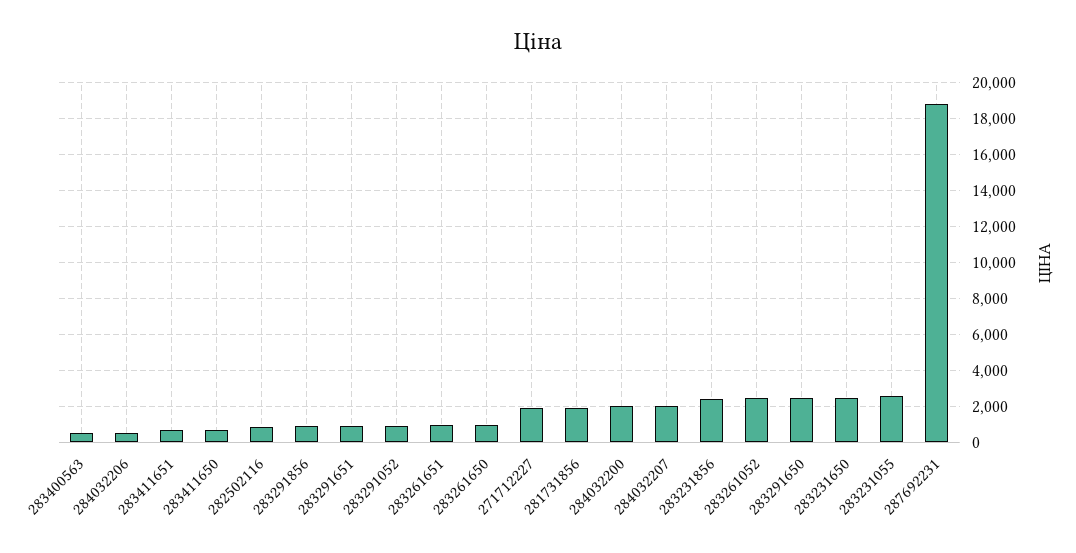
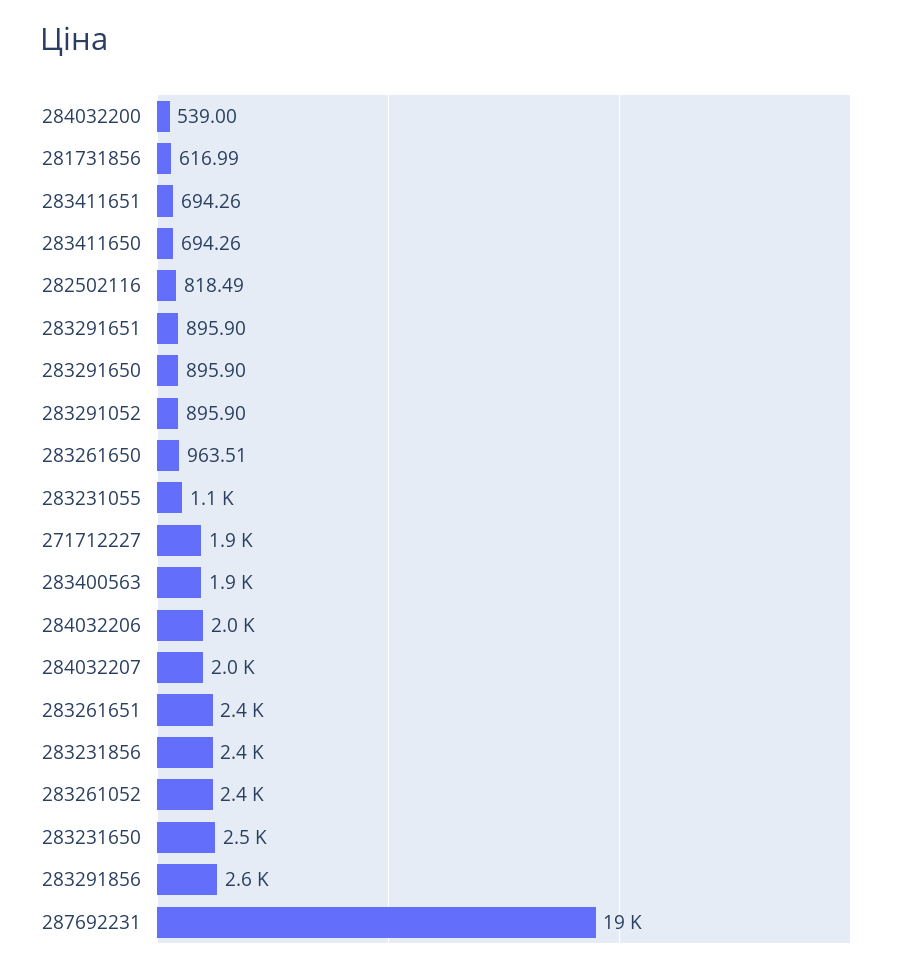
  {
-   "283400563": 500,
+   "283400563": 1900,
-   "284032206": 500,
+   "284032206": 2000,
    "283411651": 694.26,
    "283411650": 694.26,
    "282502116": 818.49,
-   "283291856": 1000,
+   "283291856": 2600,
    "283291651": 895.9,
    "283291052": 895.9,
-   "283261651": 1000,
+   "283261651": 2400,
    "283261650": 963.51,
    "271712227": 1900,
-   "281731856": 2000,
+   "281731856": 616.99,
-   "284032200": 2000,
+   "284032200": 539,
    "284032207": 2000,
    "283231856": 2400,
    "283261052": 2400,
-   "283291650": 2500,
+   "283291650": 895.9,
    "283231650": 2500,
-   "283231055": 2500,
+   "283231055": 1100,
    "287692231": 19000
  }

